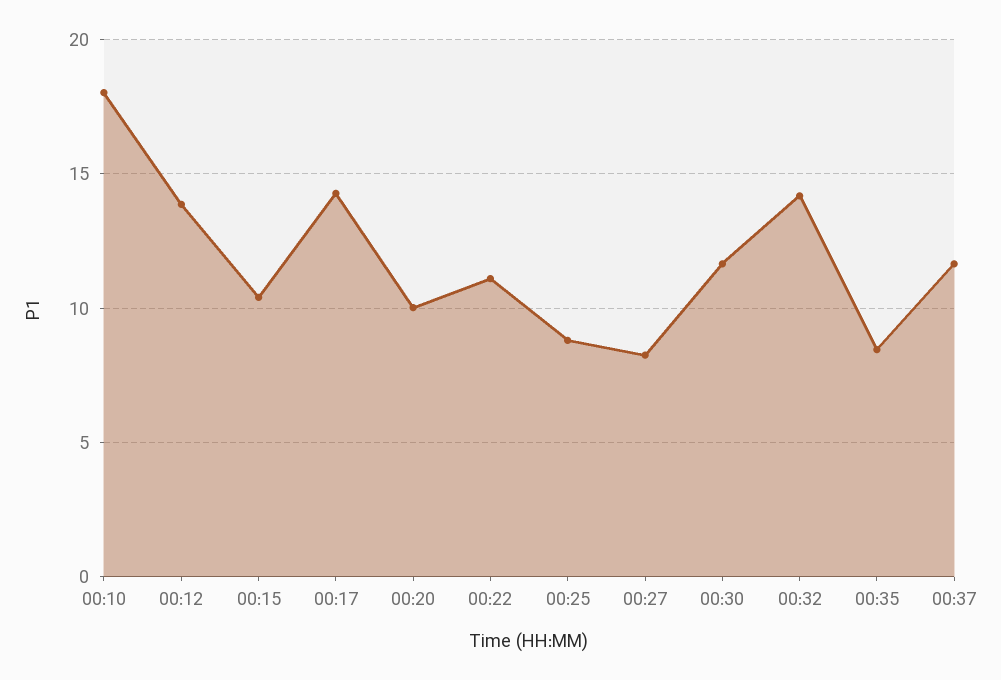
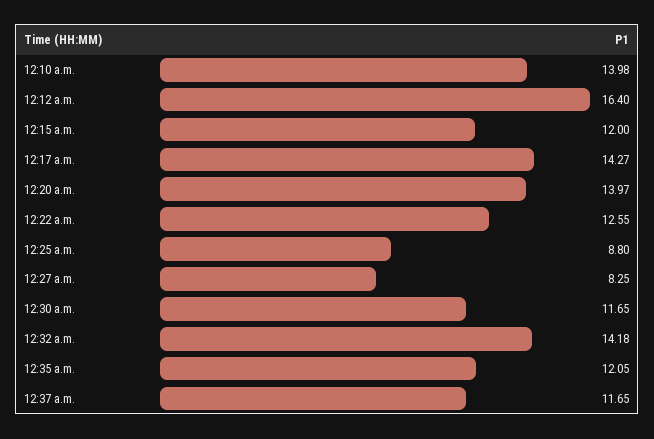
  {
-   "00:10": 18,
+   "00:10": 13.98,
-   "00:12": 14,
+   "00:12": 16.4,
-   "00:15": 10.5,
+   "00:15": 12,
    "00:17": 14.27,
-   "00:20": 10,
+   "00:20": 13.97,
-   "00:22": 11,
+   "00:22": 12.55,
    "00:25": 8.8,
    "00:27": 8.25,
    "00:30": 11.65,
    "00:32": 14.18,
-   "00:35": 8.5,
+   "00:35": 12.05,
    "00:37": 11.65
  }

